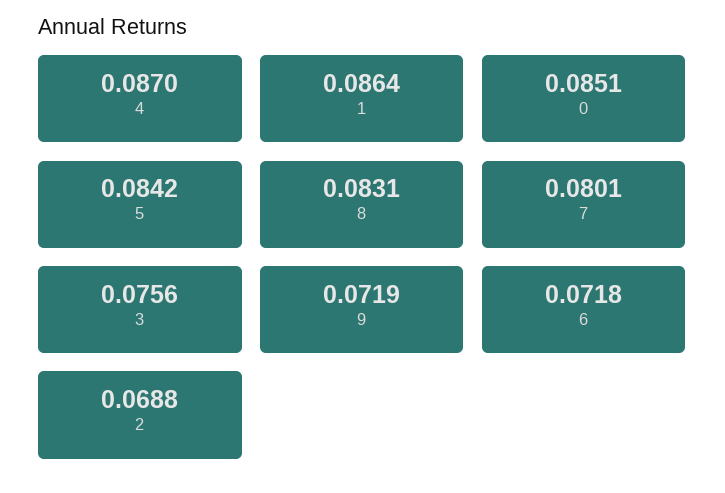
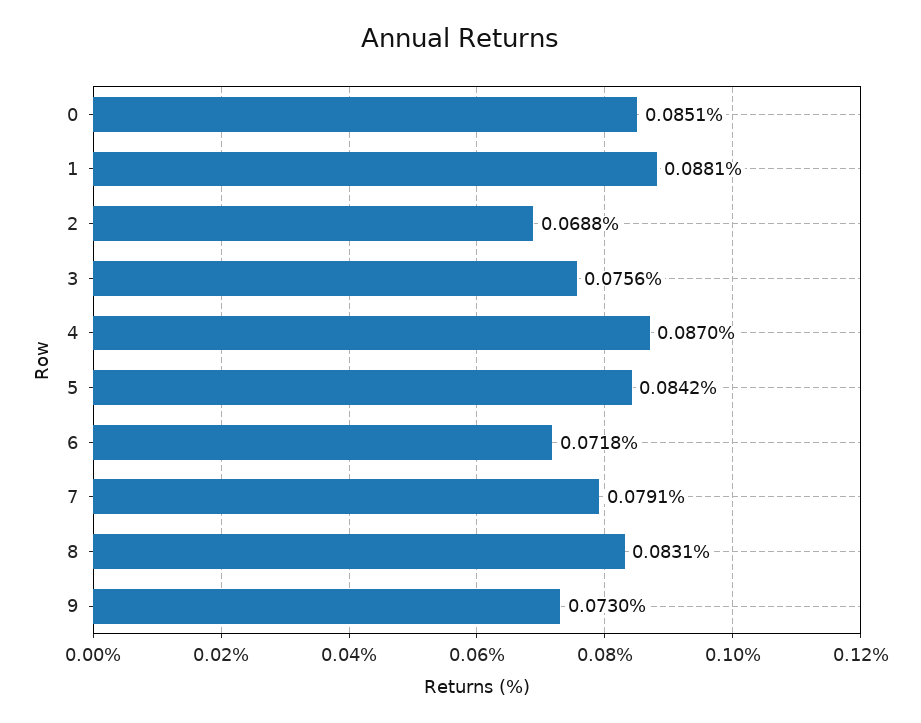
  {
    "4": 0.087,
-   "1": 0.0864,
+   "1": 0.0881,
    "0": 0.0851,
    "5": 0.0842,
    "8": 0.0831,
-   "7": 0.0801,
+   "7": 0.0791,
    "3": 0.0756,
-   "9": 0.0719,
+   "9": 0.073,
    "6": 0.0718,
    "2": 0.0688
  }

